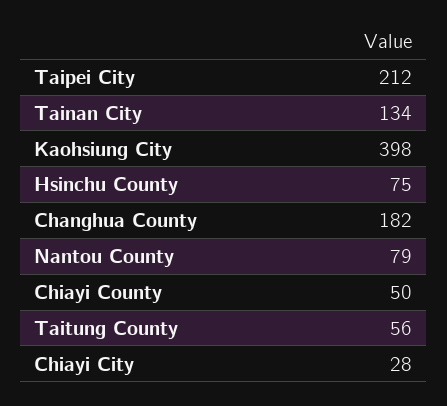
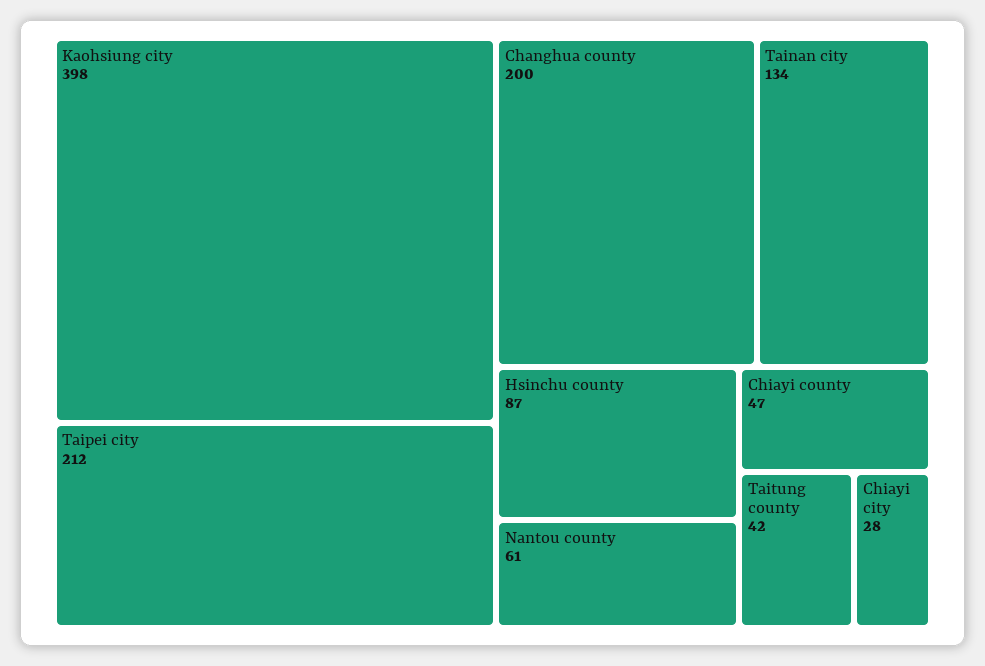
  {
    "Taipei City": 212,
    "Tainan City": 134,
    "Kaohsiung City": 398,
-   "Hsinchu County": 75,
+   "Hsinchu County": 87,
-   "Changhua County": 182,
+   "Changhua County": 200,
-   "Nantou County": 79,
+   "Nantou County": 61,
-   "Chiayi County": 50,
+   "Chiayi County": 47,
-   "Taitung County": 56,
+   "Taitung County": 42,
    "Chiayi City": 28
  }

